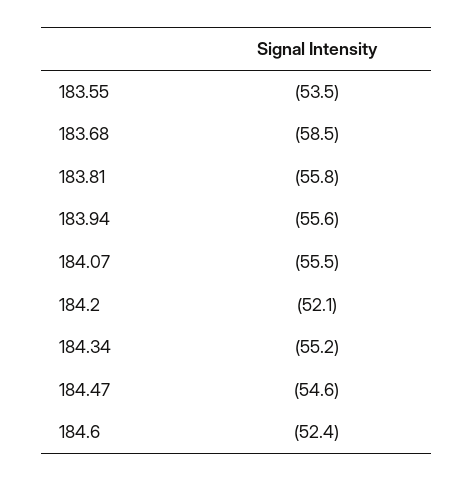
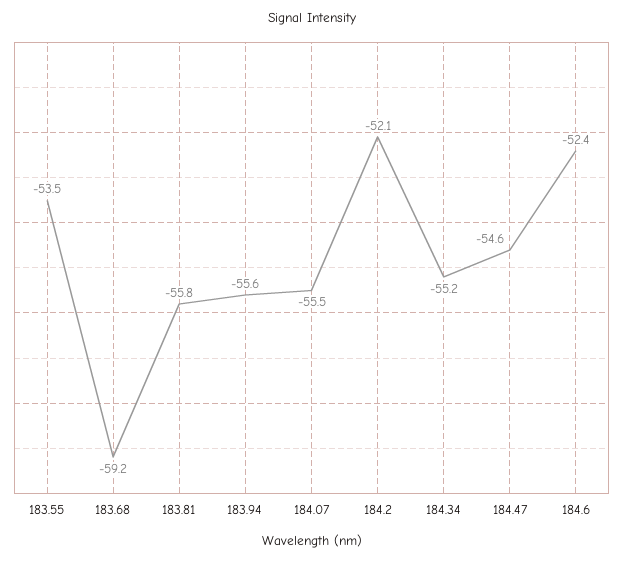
  {
    "183.55": -53.5,
-   "183.68": -58.5,
+   "183.68": -59.2,
    "183.81": -55.8,
    "183.94": -55.6,
    "184.07": -55.5,
    "184.2": -52.1,
    "184.34": -55.2,
    "184.47": -54.6,
    "184.6": -52.4
  }

